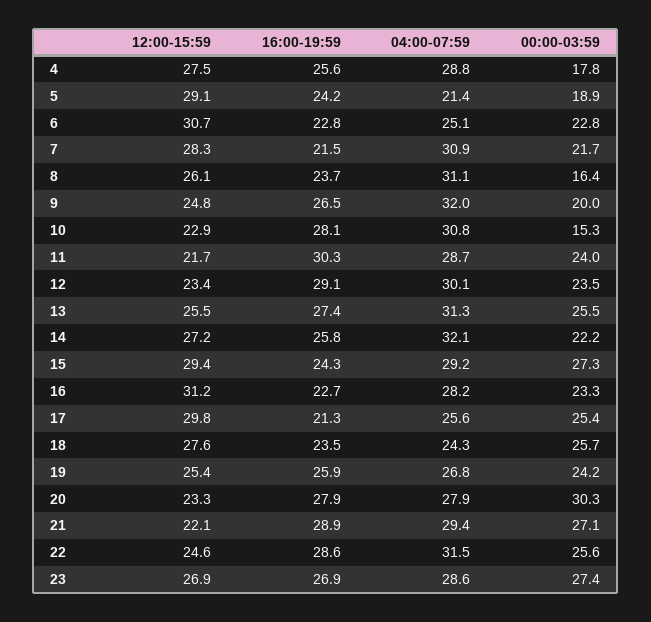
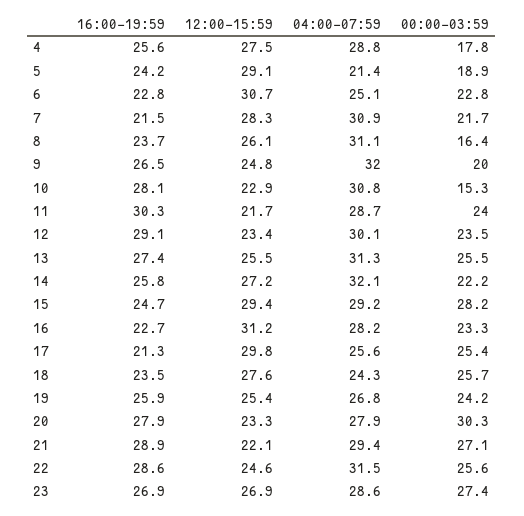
  {
    "12:00-15:59": {
      "4": 27.5,
      "5": 29.1,
      "6": 30.7,
      "7": 28.3,
      "8": 26.1,
      "9": 24.8,
      "10": 22.9,
      "11": 21.7,
      "12": 23.4,
      "13": 25.5,
      "14": 27.2,
      "15": 29.4,
      "16": 31.2,
      "17": 29.8,
      "18": 27.6,
      "19": 25.4,
      "20": 23.3,
      "21": 22.1,
      "22": 24.6,
      "23": 26.9
    },
    "16:00-19:59": {
      "4": 25.6,
      "5": 24.2,
      "6": 22.8,
      "7": 21.5,
      "8": 23.7,
      "9": 26.5,
      "10": 28.1,
      "11": 30.3,
      "12": 29.1,
      "13": 27.4,
      "14": 25.8,
-     "15": 24.3,
+     "15": 24.7,
      "16": 22.7,
      "17": 21.3,
      "18": 23.5,
      "19": 25.9,
      "20": 27.9,
      "21": 28.9,
      "22": 28.6,
      "23": 26.9
    },
    "04:00-07:59": {
      "4": 28.8,
      "5": 21.4,
      "6": 25.1,
      "7": 30.9,
      "8": 31.1,
      "9": 32,
      "10": 30.8,
      "11": 28.7,
      "12": 30.1,
      "13": 31.3,
      "14": 32.1,
      "15": 29.2,
      "16": 28.2,
      "17": 25.6,
      "18": 24.3,
      "19": 26.8,
      "20": 27.9,
      "21": 29.4,
      "22": 31.5,
      "23": 28.6
    },
    "00:00-03:59": {
      "4": 17.8,
      "5": 18.9,
      "6": 22.8,
      "7": 21.7,
      "8": 16.4,
      "9": 20,
      "10": 15.3,
      "11": 24,
      "12": 23.5,
      "13": 25.5,
      "14": 22.2,
-     "15": 27.3,
+     "15": 28.2,
      "16": 23.3,
      "17": 25.4,
      "18": 25.7,
      "19": 24.2,
      "20": 30.3,
      "21": 27.1,
      "22": 25.6,
      "23": 27.4
    }
  }

